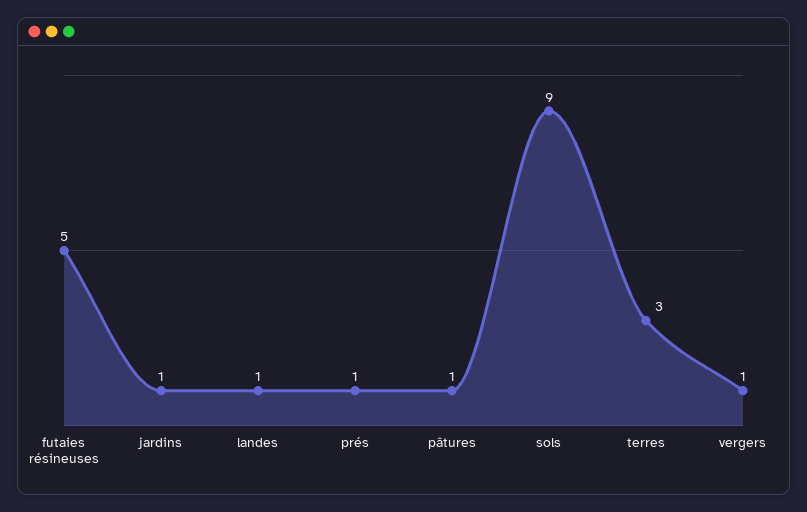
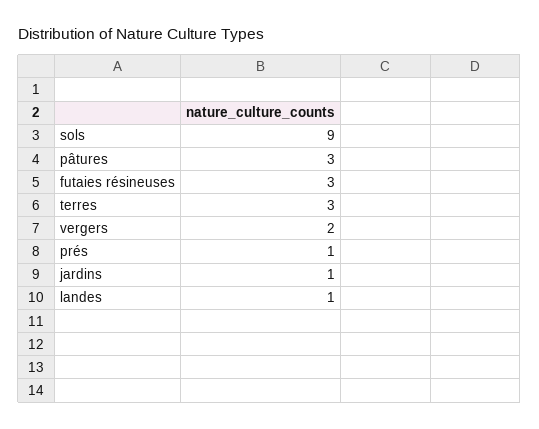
  {
-   "futaies résineuses": 5,
+   "futaies résineuses": 3,
    "jardins": 1,
    "landes": 1,
    "prés": 1,
-   "pâtures": 1,
+   "pâtures": 3,
    "sols": 9,
    "terres": 3,
-   "vergers": 1
+   "vergers": 2
  }

